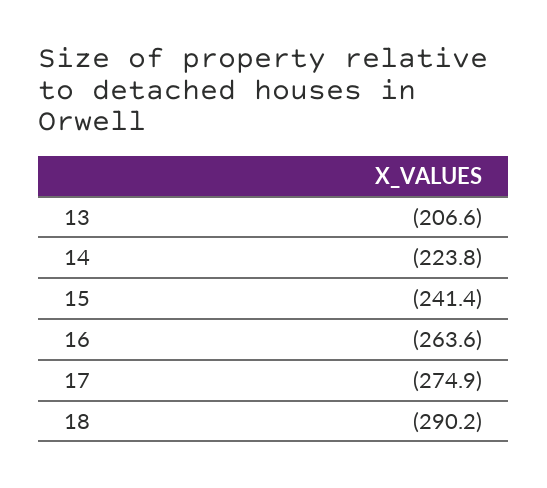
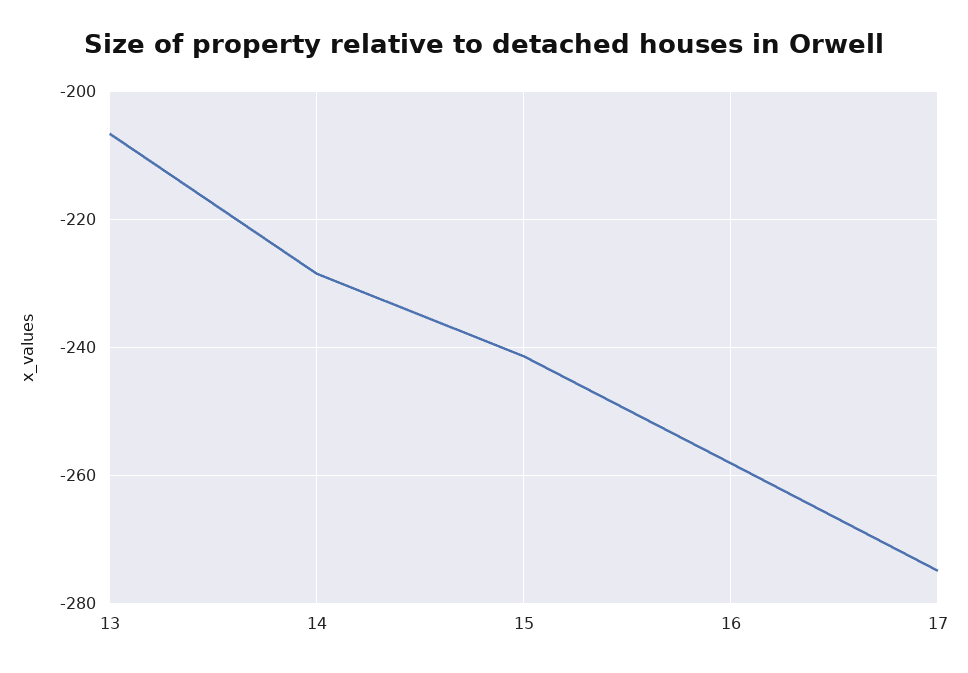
  {
    "13": -206.6,
-   "14": -223.8,
+   "14": -228,
    "15": -241.4,
-   "16": -263.6,
+   "16": -258,
-   "17": -274.9,
+   "17": -274.9
-   "18": -290.2
  }

